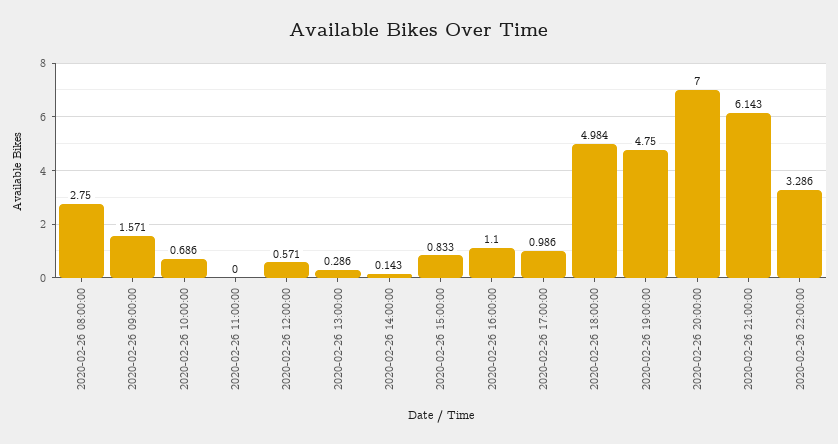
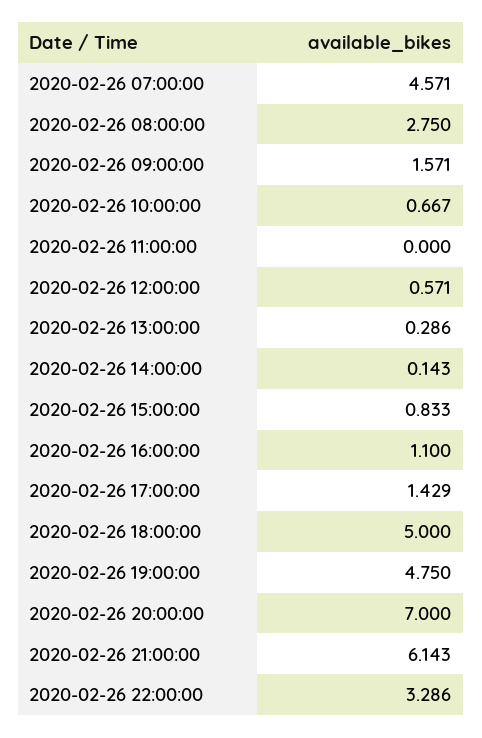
  {
    "2020-02-26 08:00:00": 2.75,
    "2020-02-26 09:00:00": 1.571,
-   "2020-02-26 10:00:00": 0.686,
+   "2020-02-26 10:00:00": 0.667,
    "2020-02-26 11:00:00": 0,
    "2020-02-26 12:00:00": 0.571,
    "2020-02-26 13:00:00": 0.286,
    "2020-02-26 14:00:00": 0.143,
    "2020-02-26 15:00:00": 0.833,
    "2020-02-26 16:00:00": 1.1,
-   "2020-02-26 17:00:00": 0.986,
+   "2020-02-26 17:00:00": 1.429,
-   "2020-02-26 18:00:00": 4.984,
+   "2020-02-26 18:00:00": 5,
    "2020-02-26 19:00:00": 4.75,
    "2020-02-26 20:00:00": 7,
    "2020-02-26 21:00:00": 6.143,
-   "2020-02-26 22:00:00": 3.286
+   "2020-02-26 22:00:00": 3.286,
+   "2020-02-26 07:00:00": 4.571
  }

